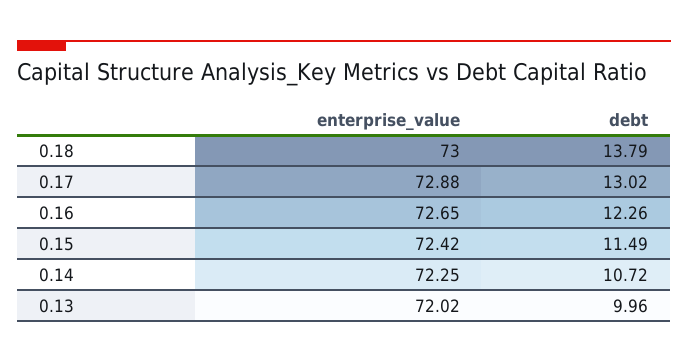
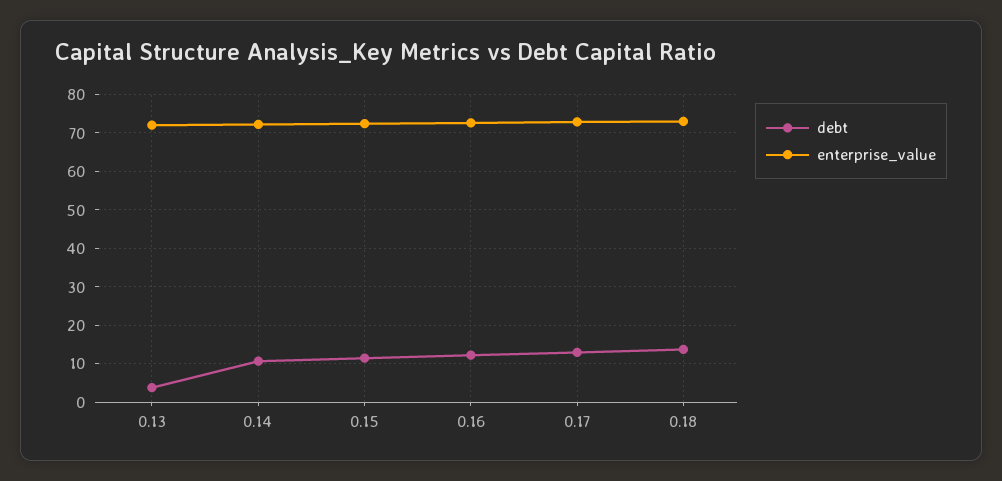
  {
    "enterprise_value": {
      "0.18": 73,
      "0.17": 72.88,
      "0.16": 72.65,
      "0.15": 72.42,
      "0.14": 72.25,
      "0.13": 72.02
    },
    "debt": {
      "0.18": 13.79,
      "0.17": 13.02,
      "0.16": 12.26,
      "0.15": 11.49,
      "0.14": 10.72,
-     "0.13": 9.96
+     "0.13": 4
    }
  }

